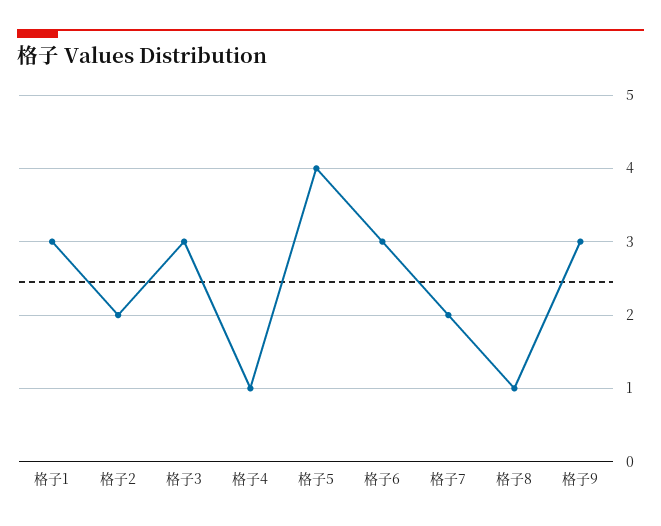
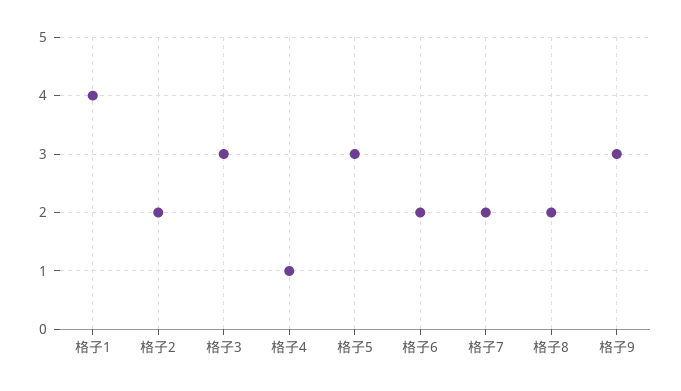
  {
-   "格子1": 3,
+   "格子1": 4,
    "格子2": 2,
    "格子3": 3,
    "格子4": 1,
-   "格子5": 4,
+   "格子5": 3,
-   "格子6": 3,
+   "格子6": 2,
    "格子7": 2,
-   "格子8": 1,
+   "格子8": 2,
    "格子9": 3
  }

